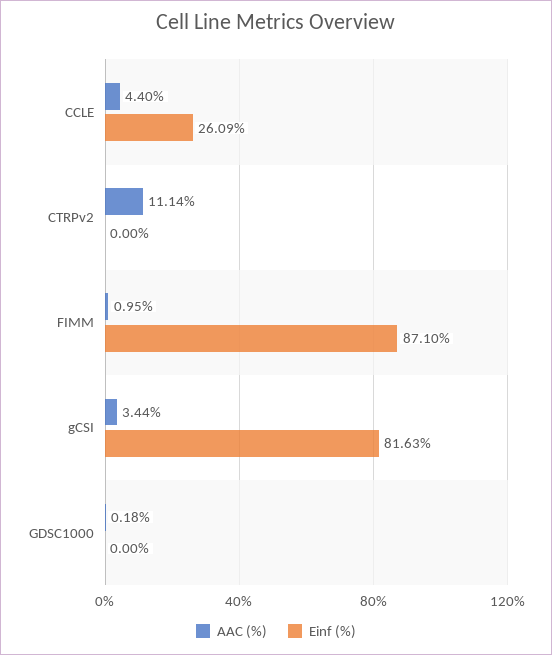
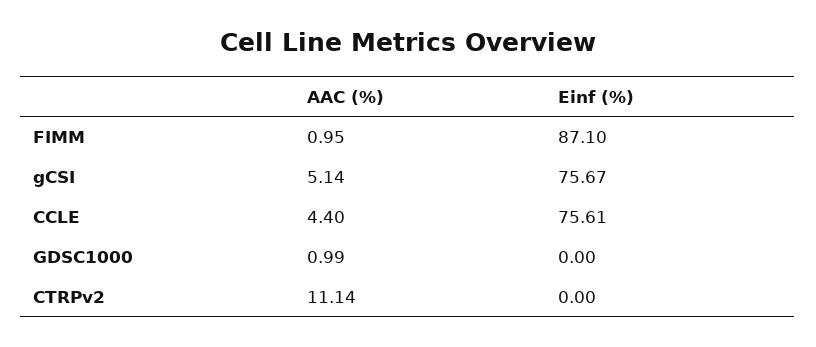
  {
    "AAC (%)": {
      "CCLE": 4.4,
      "CTRPv2": 11.14,
      "FIMM": 0.95,
-     "gCSI": 3.44,
+     "gCSI": 5.14,
-     "GDSC1000": 0.18
+     "GDSC1000": 0.99
    },
    "Einf (%)": {
-     "CCLE": 26.09,
+     "CCLE": 75.61,
      "CTRPv2": 0,
      "FIMM": 87.1,
-     "gCSI": 81.63,
+     "gCSI": 75.67,
      "GDSC1000": 0
    }
  }

